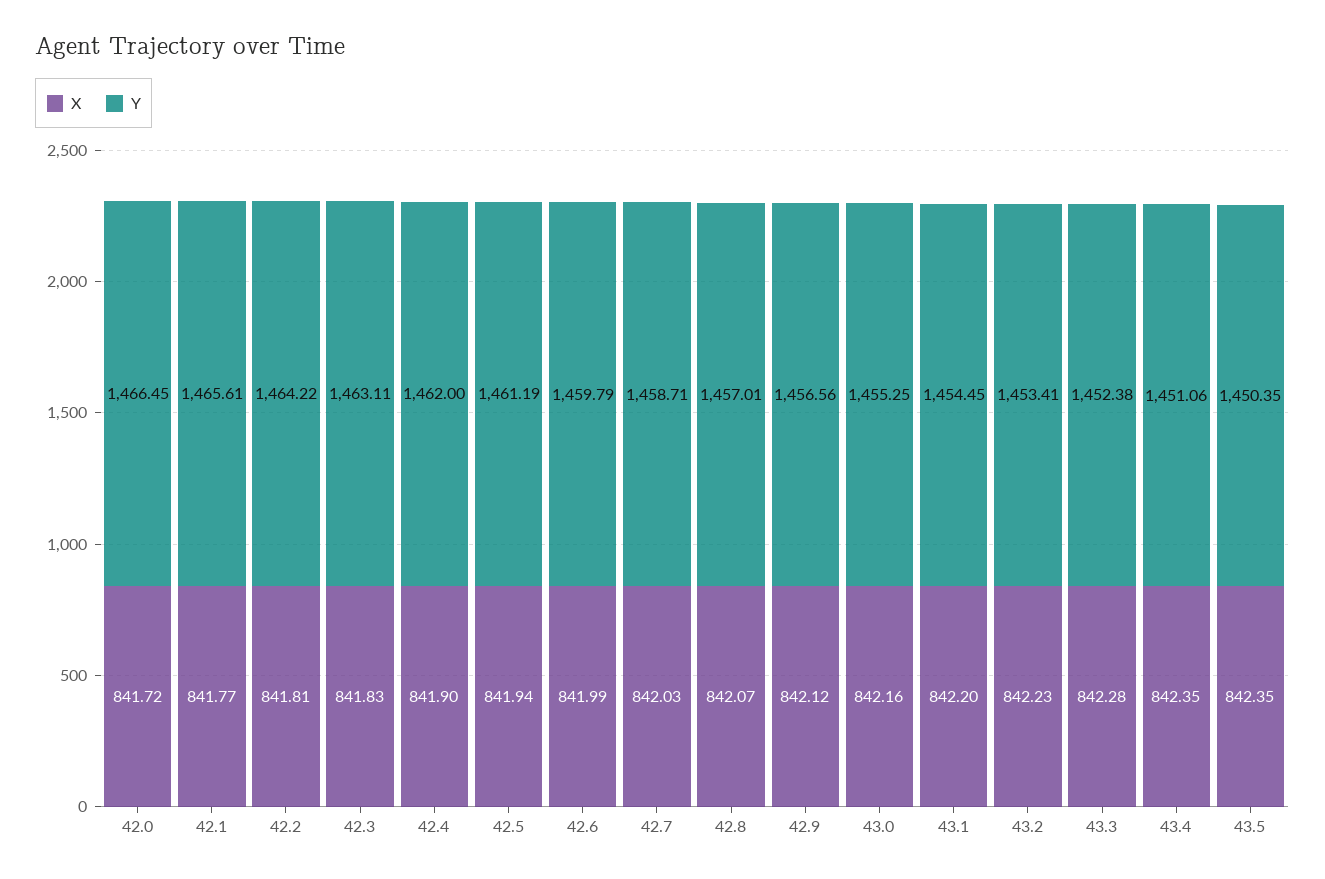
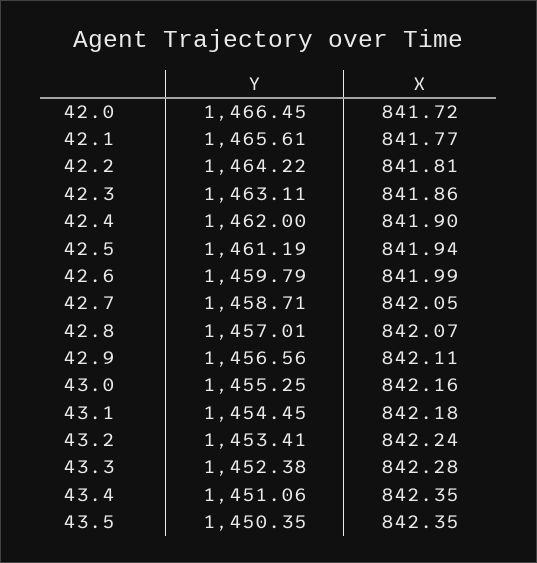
  {
    "X": {
      "42.0": 841.72,
      "42.1": 841.77,
      "42.2": 841.81,
-     "42.3": 841.83,
+     "42.3": 841.86,
      "42.4": 841.9,
      "42.5": 841.94,
      "42.6": 841.99,
-     "42.7": 842.03,
+     "42.7": 842.05,
      "42.8": 842.07,
-     "42.9": 842.12,
+     "42.9": 842.11,
      "43.0": 842.16,
-     "43.1": 842.2,
+     "43.1": 842.18,
-     "43.2": 842.23,
+     "43.2": 842.24,
      "43.3": 842.28,
      "43.4": 842.35,
      "43.5": 842.35
    },
    "Y": {
      "42.0": 1466.45,
      "42.1": 1465.61,
      "42.2": 1464.22,
      "42.3": 1463.11,
      "42.4": 1462,
      "42.5": 1461.19,
      "42.6": 1459.79,
      "42.7": 1458.71,
      "42.8": 1457.01,
      "42.9": 1456.56,
      "43.0": 1455.25,
      "43.1": 1454.45,
      "43.2": 1453.41,
      "43.3": 1452.38,
      "43.4": 1451.06,
      "43.5": 1450.35
    }
  }

